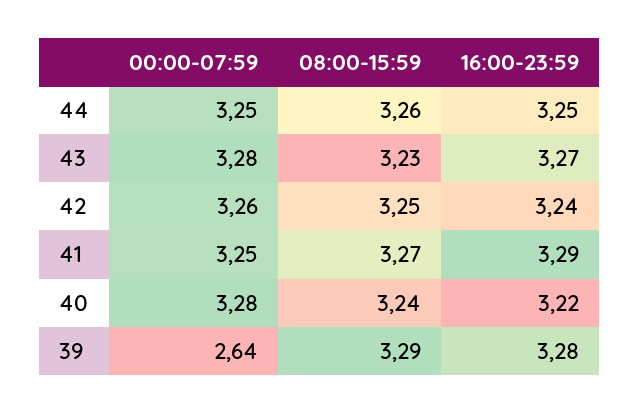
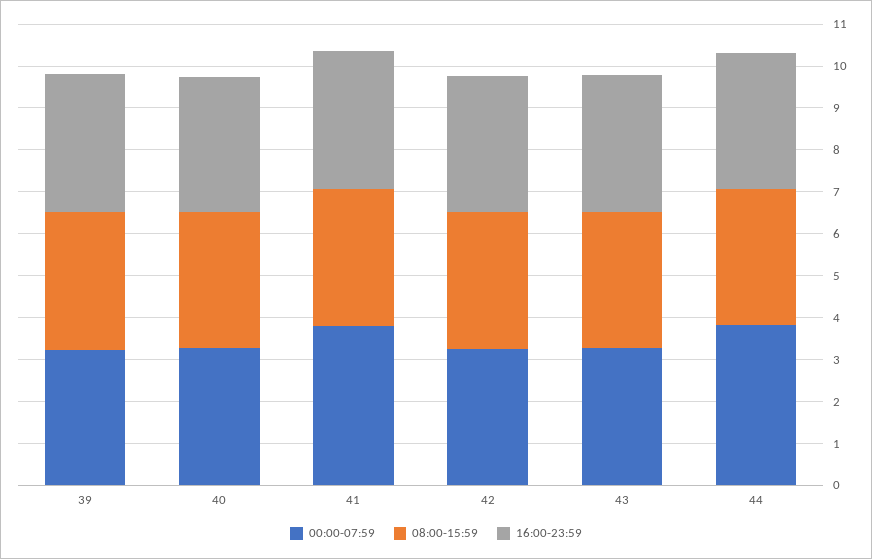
  {
    "00:00-07:59": {
-     "44": 3.25,
+     "44": 3.8,
      "43": 3.28,
      "42": 3.26,
-     "41": 3.25,
+     "41": 3.8,
      "40": 3.28,
-     "39": 2.64
+     "39": 3.2
    },
    "08:00-15:59": {
      "44": 3.26,
      "43": 3.23,
      "42": 3.25,
      "41": 3.27,
      "40": 3.24,
      "39": 3.29
    },
    "16:00-23:59": {
      "44": 3.25,
      "43": 3.27,
      "42": 3.24,
      "41": 3.29,
      "40": 3.22,
      "39": 3.28
    }
  }

